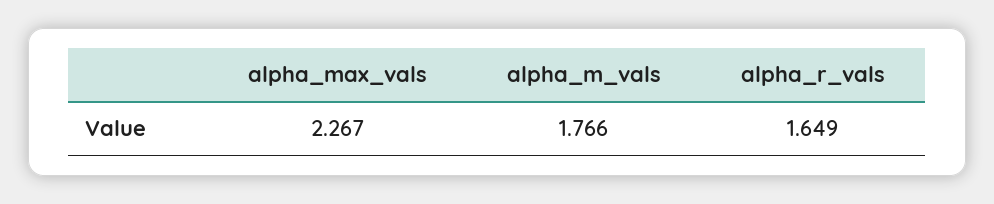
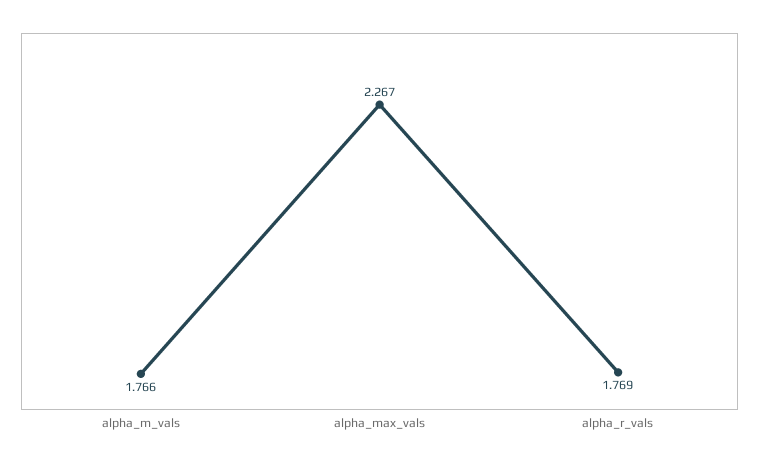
  {
    "alpha_max_vals": 2.267,
    "alpha_m_vals": 1.766,
-   "alpha_r_vals": 1.649
+   "alpha_r_vals": 1.769
  }

